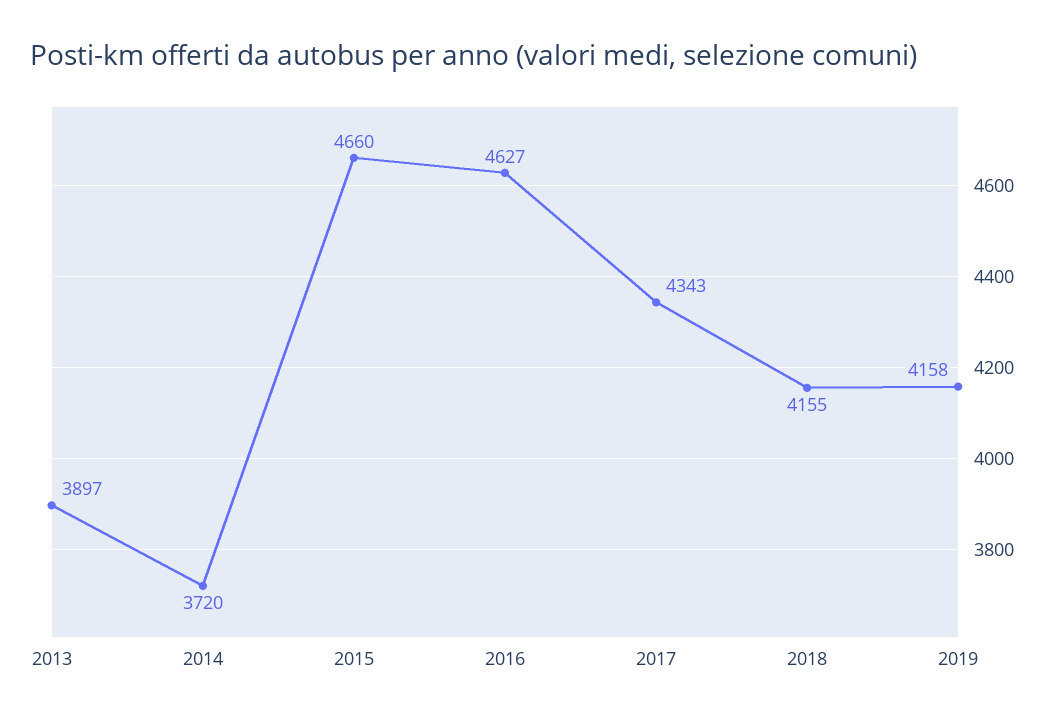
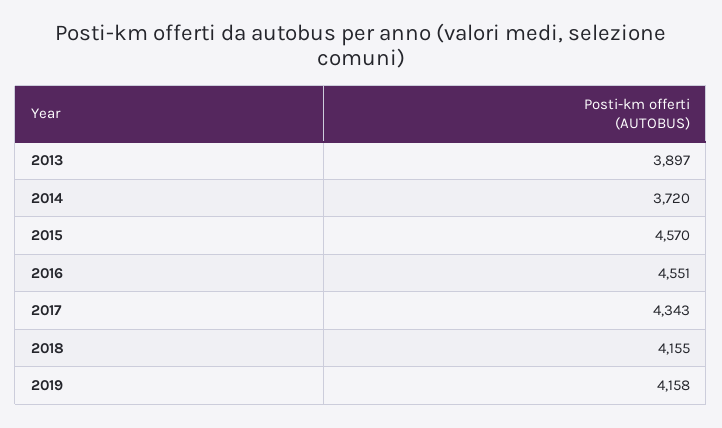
  {
    "2013": 3897,
    "2014": 3720,
-   "2015": 4660,
+   "2015": 4570,
-   "2016": 4627,
+   "2016": 4551,
    "2017": 4343,
    "2018": 4155,
    "2019": 4158
  }

